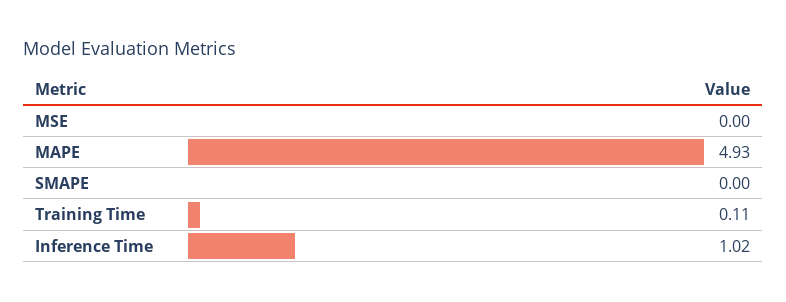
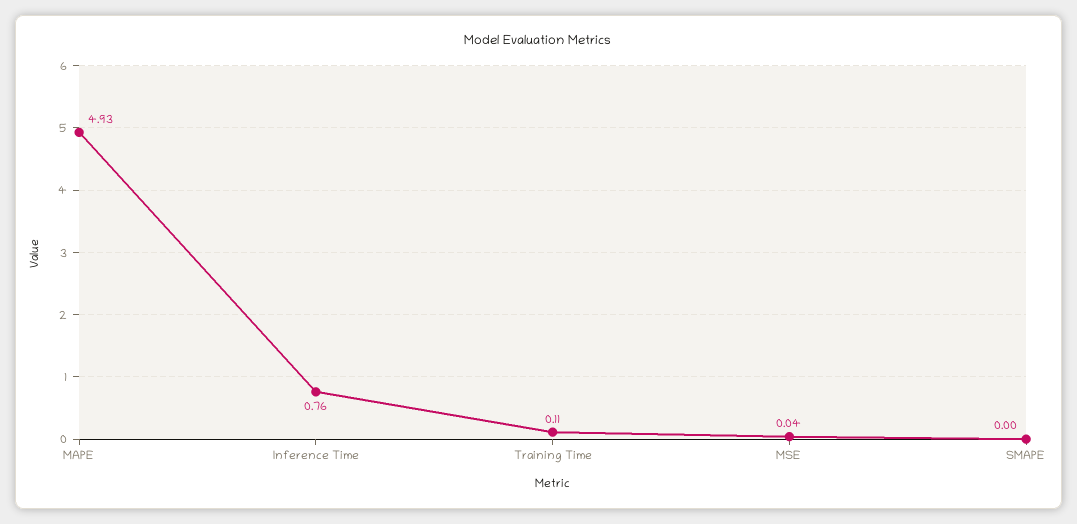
  {
-   "MSE": 0,
+   "MSE": 0.04,
    "MAPE": 4.93,
    "SMAPE": 0,
    "Training Time": 0.11,
-   "Inference Time": 1.02
+   "Inference Time": 0.76
  }

